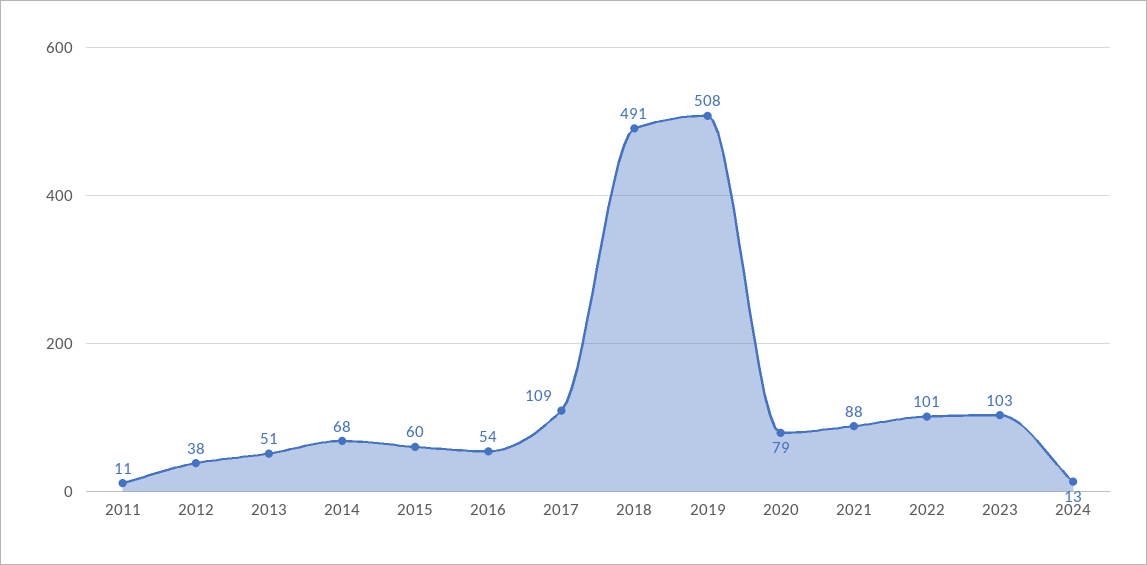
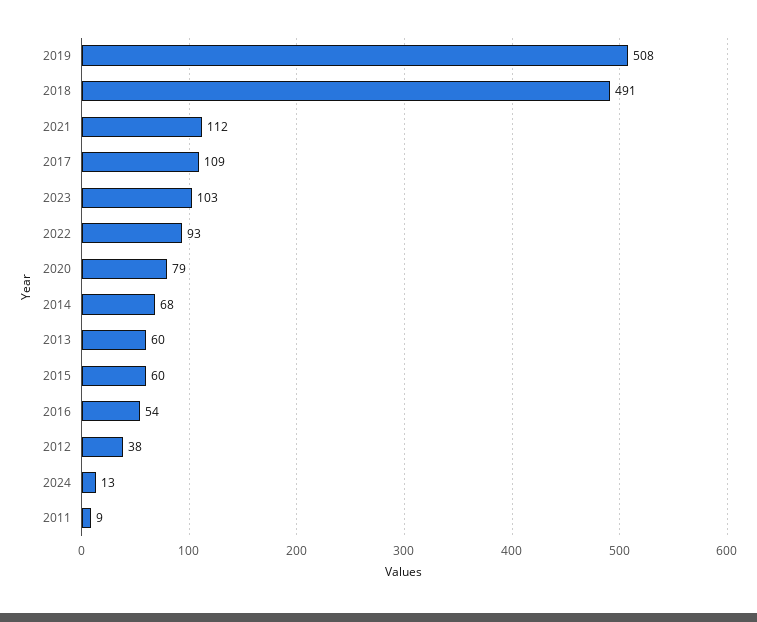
  {
-   "2011": 11,
+   "2011": 9,
    "2012": 38,
-   "2013": 51,
+   "2013": 60,
    "2014": 68,
    "2015": 60,
    "2016": 54,
    "2017": 109,
    "2018": 491,
    "2019": 508,
    "2020": 79,
-   "2021": 88,
+   "2021": 112,
-   "2022": 101,
+   "2022": 93,
    "2023": 103,
    "2024": 13
  }

